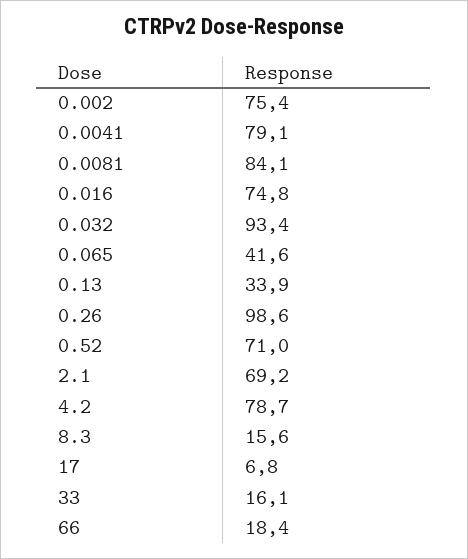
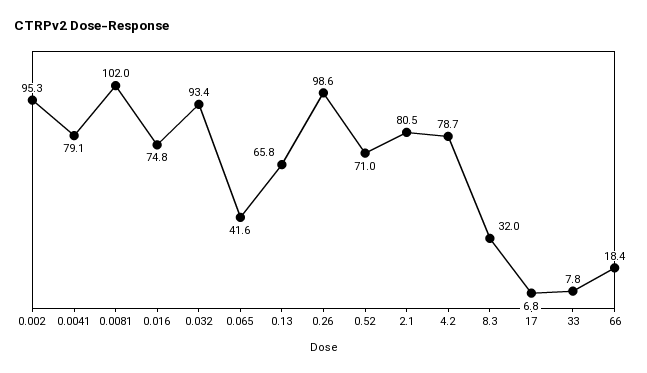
  {
-   "0.002": 75.4,
+   "0.002": 95.3,
    "0.0041": 79.1,
-   "0.0081": 84.1,
+   "0.0081": 102,
    "0.016": 74.8,
    "0.032": 93.4,
    "0.065": 41.6,
-   "0.13": 33.9,
+   "0.13": 65.8,
    "0.26": 98.6,
    "0.52": 71,
-   "2.1": 69.2,
+   "2.1": 80.5,
    "4.2": 78.7,
-   "8.3": 15.6,
+   "8.3": 32,
    "17": 6.8,
-   "33": 16.1,
+   "33": 7.8,
    "66": 18.4
  }

